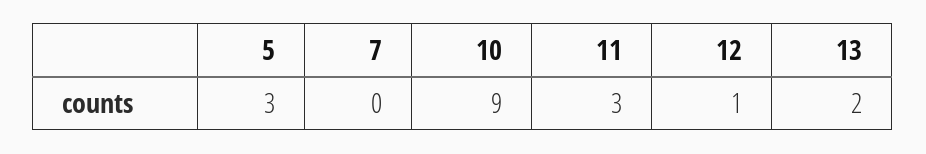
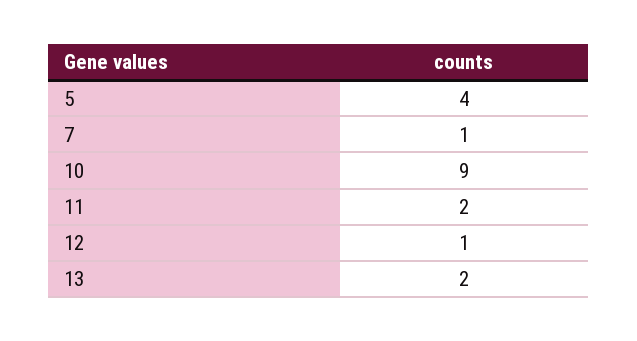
  {
-   "5": 3,
+   "5": 4,
-   "7": 0,
+   "7": 1,
    "10": 9,
-   "11": 3,
+   "11": 2,
    "12": 1,
    "13": 2
  }

